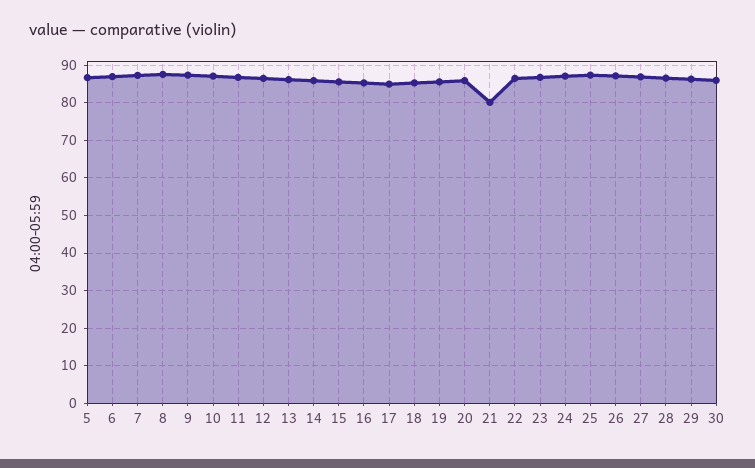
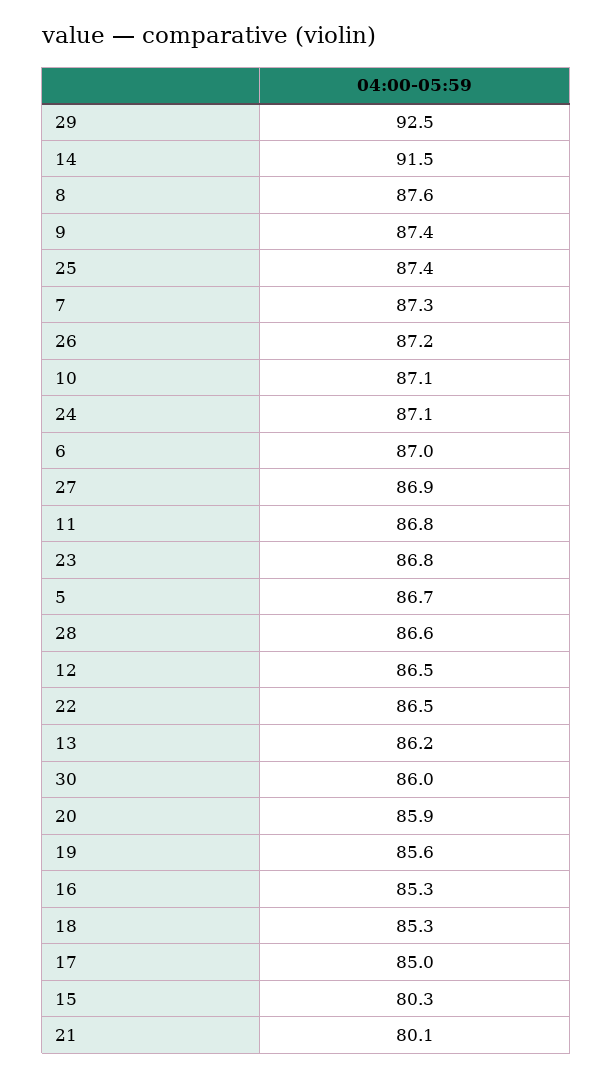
  {
    "5": 86.7,
    "6": 87,
    "7": 87.3,
    "8": 87.6,
    "9": 87.4,
    "10": 87.1,
    "11": 86.8,
    "12": 86.5,
    "13": 86.2,
-   "14": 86,
+   "14": 91.5,
-   "15": 86,
+   "15": 80.3,
    "16": 85.3,
    "17": 85,
    "18": 85.3,
    "19": 85.6,
    "20": 85.9,
    "21": 80.1,
    "22": 86.5,
    "23": 86.8,
    "24": 87.1,
    "25": 87.4,
    "26": 87.2,
    "27": 86.9,
    "28": 86.6,
-   "29": 86,
+   "29": 92.5,
    "30": 86
  }

